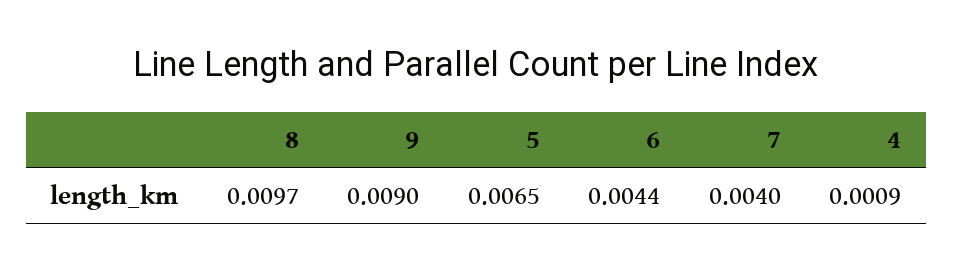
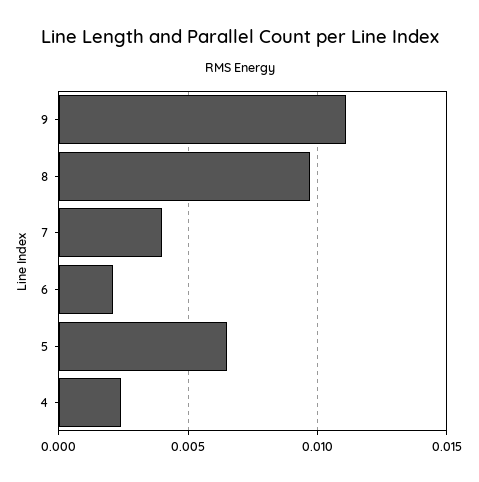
  {
    "8": 0.0097,
-   "9": 0.009,
+   "9": 0.011,
    "5": 0.0065,
-   "6": 0.0044,
+   "6": 0.002,
    "7": 0.004,
-   "4": 0.0009
+   "4": 0.0025
  }

